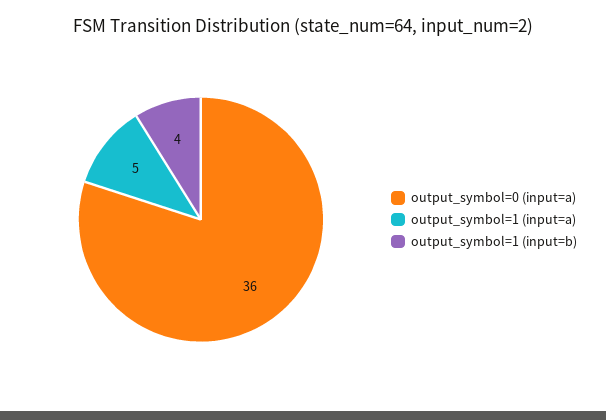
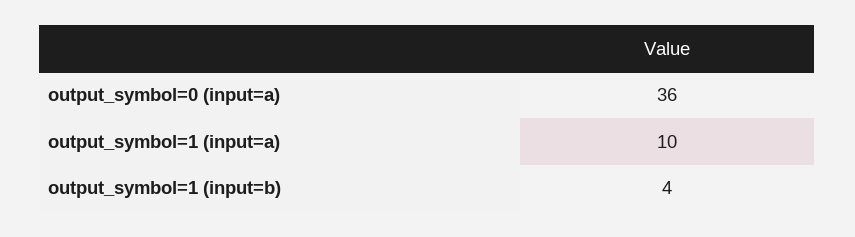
  {
    "output_symbol=0 (input=a)": 36,
-   "output_symbol=1 (input=a)": 5,
+   "output_symbol=1 (input=a)": 10,
    "output_symbol=1 (input=b)": 4
  }

